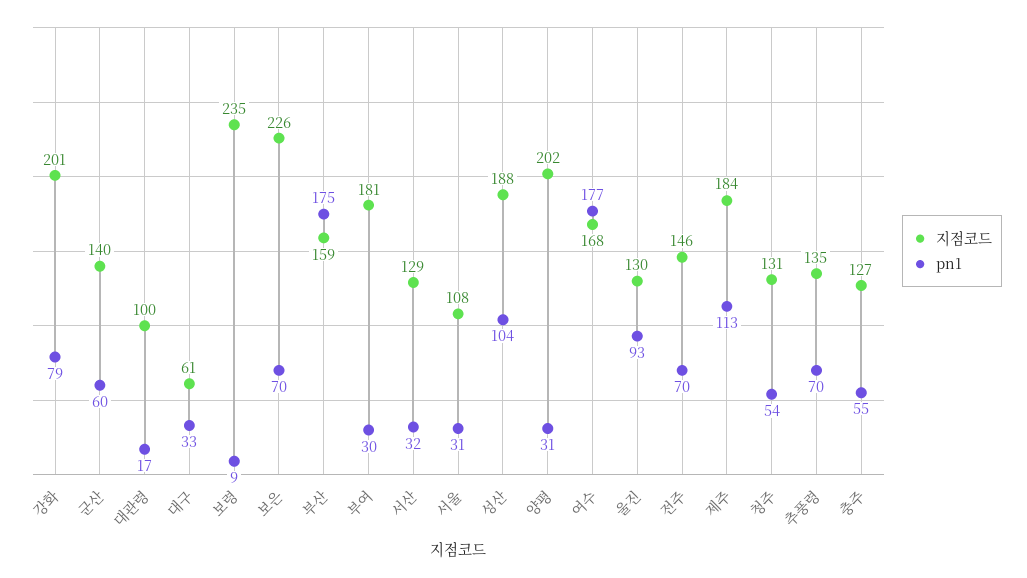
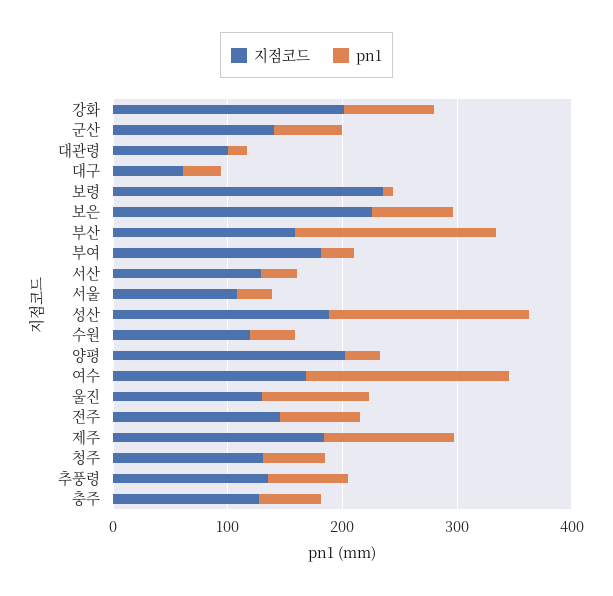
  {
    "지점코드": {
      "강화": 201,
      "군산": 140,
      "대관령": 100,
      "대구": 61,
      "보령": 235,
      "보은": 226,
      "부산": 159,
      "부여": 181,
      "서산": 129,
      "서울": 108,
      "성산": 188,
      "양평": 202,
      "여수": 168,
      "울진": 130,
      "전주": 146,
      "제주": 184,
      "청주": 131,
      "추풍령": 135,
-     "충주": 127
+     "충주": 127,
+     "수원": 120
    },
    "pn1": {
      "강화": 79,
      "군산": 60,
      "대관령": 17,
      "대구": 33,
      "보령": 9,
      "보은": 70,
      "부산": 175,
      "부여": 30,
      "서산": 32,
      "서울": 31,
-     "성산": 104,
+     "성산": 180,
      "양평": 31,
      "여수": 177,
      "울진": 93,
      "전주": 70,
      "제주": 113,
      "청주": 54,
      "추풍령": 70,
-     "충주": 55
+     "충주": 55,
+     "수원": 40
    }
  }

